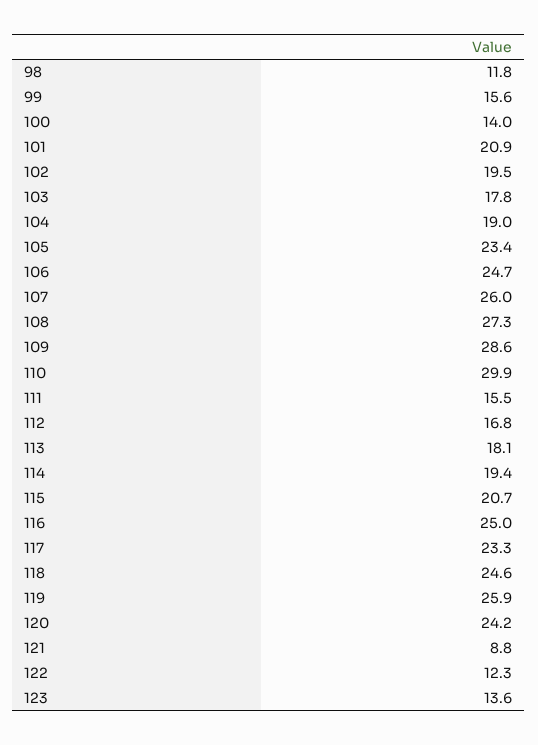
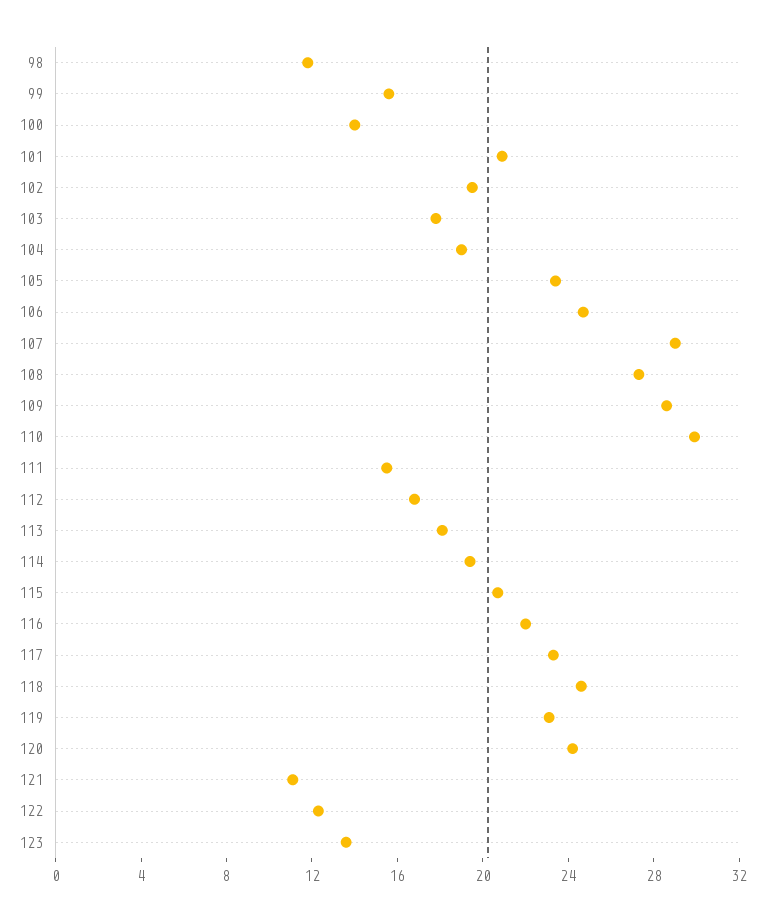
  {
    "98": 11.8,
    "99": 15.6,
    "100": 14,
    "101": 20.9,
    "102": 19.5,
    "103": 17.8,
    "104": 19,
    "105": 23.4,
    "106": 24.7,
-   "107": 26,
+   "107": 29,
    "108": 27.3,
    "109": 28.6,
    "110": 29.9,
    "111": 15.5,
    "112": 16.8,
    "113": 18.1,
    "114": 19.4,
    "115": 20.7,
-   "116": 25,
+   "116": 22,
    "117": 23.3,
    "118": 24.6,
-   "119": 25.9,
+   "119": 23,
    "120": 24.2,
-   "121": 8.8,
+   "121": 11,
    "122": 12.3,
    "123": 13.6
  }

